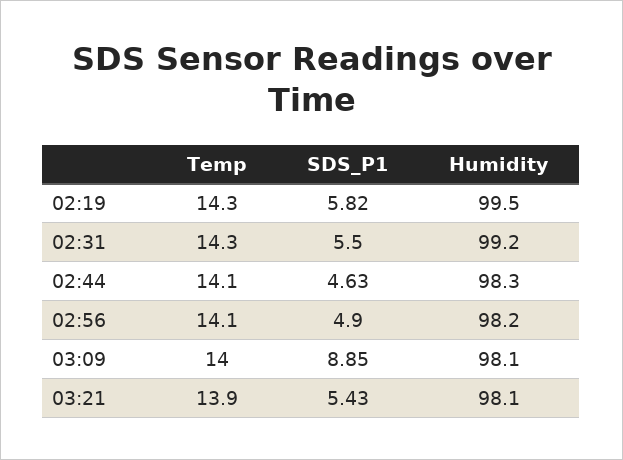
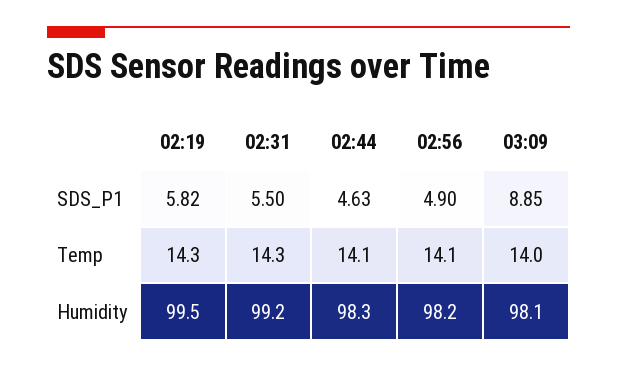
  {
    "Temp": {
      "02:19": 14.3,
      "02:31": 14.3,
      "02:44": 14.1,
      "02:56": 14.1,
-     "03:09": 14,
+     "03:09": 14
-     "03:21": 13.9
    },
    "SDS_P1": {
      "02:19": 5.82,
      "02:31": 5.5,
      "02:44": 4.63,
      "02:56": 4.9,
-     "03:09": 8.85,
+     "03:09": 8.85
-     "03:21": 5.43
    },
    "Humidity": {
      "02:19": 99.5,
      "02:31": 99.2,
      "02:44": 98.3,
      "02:56": 98.2,
-     "03:09": 98.1,
+     "03:09": 98.1
-     "03:21": 98.1
    }
  }

